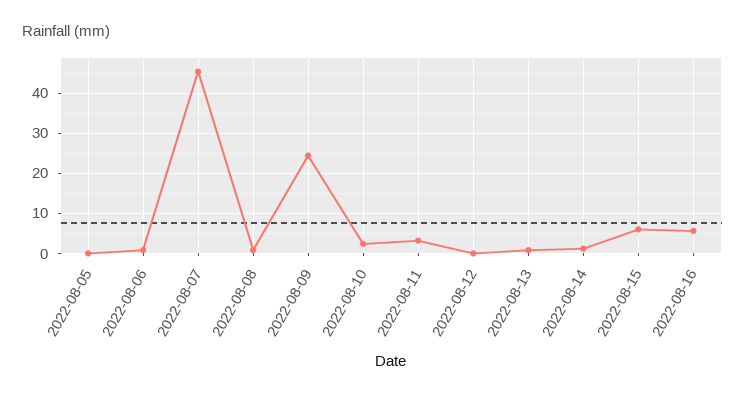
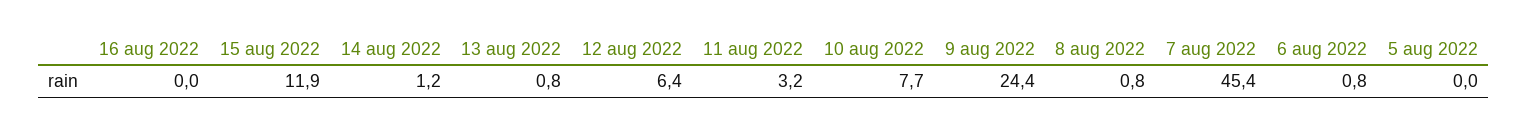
  {
    "2022-08-05": 0,
    "2022-08-06": 0.8,
    "2022-08-07": 45.4,
    "2022-08-08": 0.8,
    "2022-08-09": 24.4,
-   "2022-08-10": 2,
+   "2022-08-10": 7.7,
    "2022-08-11": 3.2,
-   "2022-08-12": 0,
+   "2022-08-12": 6.4,
    "2022-08-13": 0.8,
    "2022-08-14": 1.2,
-   "2022-08-15": 6,
+   "2022-08-15": 11.9,
-   "2022-08-16": 6
+   "2022-08-16": 0
  }

